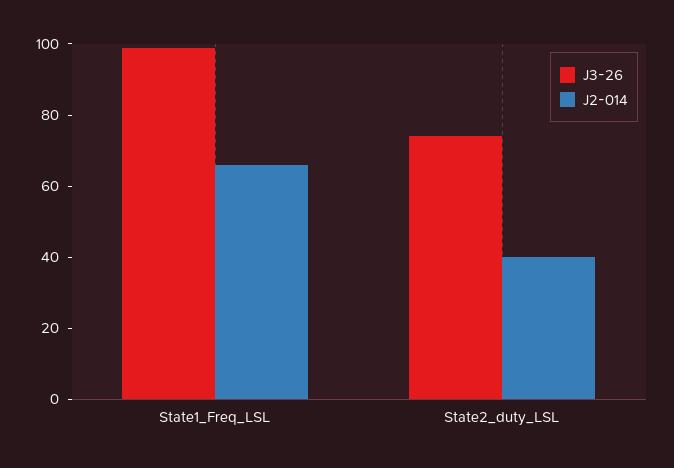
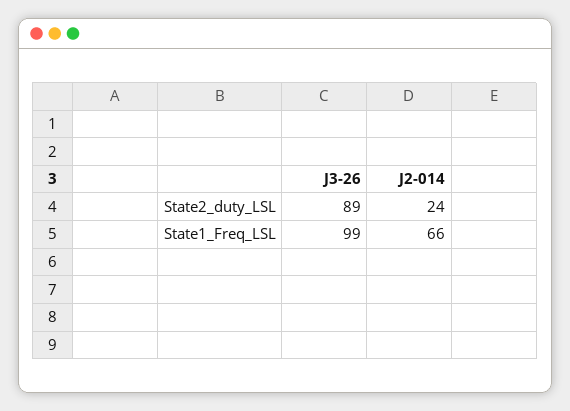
  {
    "J3-26": {
      "State1_Freq_LSL": 99,
-     "State2_duty_LSL": 75
+     "State2_duty_LSL": 89
    },
    "J2-014": {
      "State1_Freq_LSL": 66,
-     "State2_duty_LSL": 40
+     "State2_duty_LSL": 24
    }
  }

